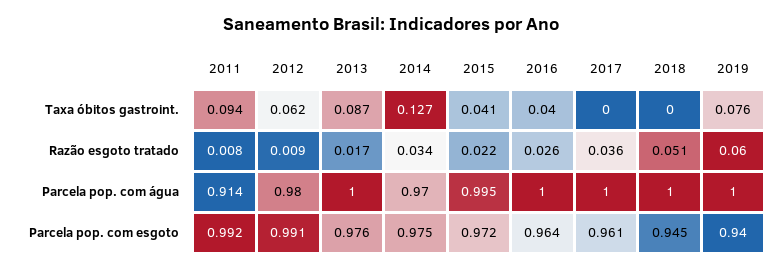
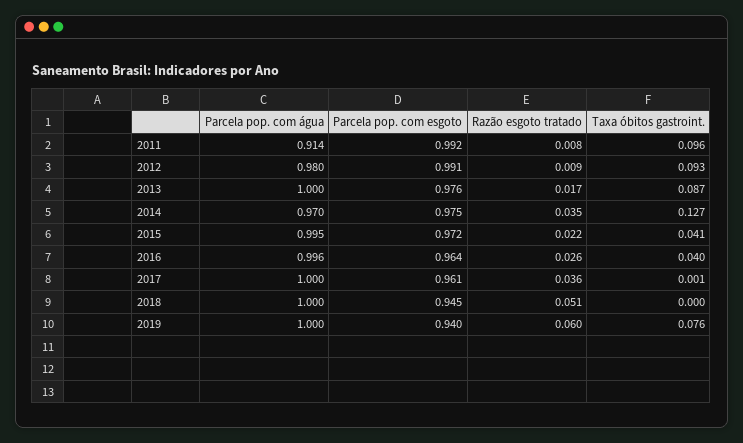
  {
    "2011": {
-     "Taxa óbitos gastroint.": 0.094,
+     "Taxa óbitos gastroint.": 0.096,
      "Razão esgoto tratado": 0.008,
      "Parcela pop. com água": 0.914,
      "Parcela pop. com esgoto": 0.992
    },
    "2012": {
-     "Taxa óbitos gastroint.": 0.062,
+     "Taxa óbitos gastroint.": 0.093,
      "Razão esgoto tratado": 0.009,
      "Parcela pop. com água": 0.98,
      "Parcela pop. com esgoto": 0.991
    },
    "2013": {
      "Taxa óbitos gastroint.": 0.087,
      "Razão esgoto tratado": 0.017,
      "Parcela pop. com água": 1,
      "Parcela pop. com esgoto": 0.976
    },
    "2014": {
      "Taxa óbitos gastroint.": 0.127,
-     "Razão esgoto tratado": 0.034,
+     "Razão esgoto tratado": 0.035,
      "Parcela pop. com água": 0.97,
      "Parcela pop. com esgoto": 0.975
    },
    "2015": {
      "Taxa óbitos gastroint.": 0.041,
      "Razão esgoto tratado": 0.022,
      "Parcela pop. com água": 0.995,
      "Parcela pop. com esgoto": 0.972
    },
    "2016": {
      "Taxa óbitos gastroint.": 0.04,
      "Razão esgoto tratado": 0.026,
-     "Parcela pop. com água": 1,
+     "Parcela pop. com água": 0.996,
      "Parcela pop. com esgoto": 0.964
    },
    "2017": {
-     "Taxa óbitos gastroint.": 0,
+     "Taxa óbitos gastroint.": 0.001,
      "Razão esgoto tratado": 0.036,
      "Parcela pop. com água": 1,
      "Parcela pop. com esgoto": 0.961
    },
    "2018": {
      "Taxa óbitos gastroint.": 0,
      "Razão esgoto tratado": 0.051,
      "Parcela pop. com água": 1,
      "Parcela pop. com esgoto": 0.945
    },
    "2019": {
      "Taxa óbitos gastroint.": 0.076,
      "Razão esgoto tratado": 0.06,
      "Parcela pop. com água": 1,
      "Parcela pop. com esgoto": 0.94
    }
  }

